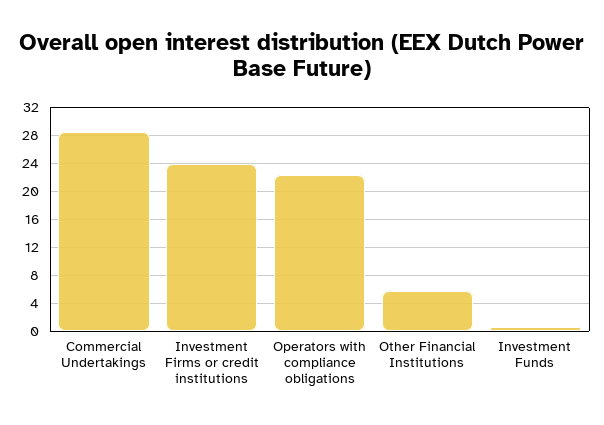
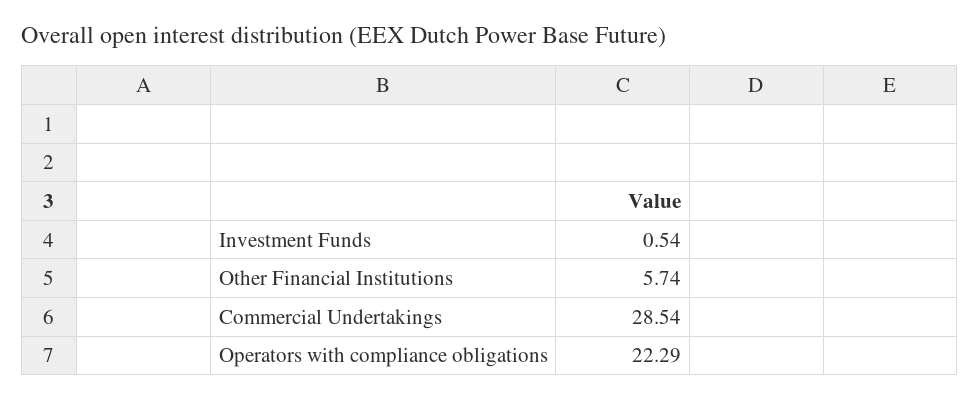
  {
    "Commercial Undertakings": 28.54,
-   "Investment Firms or credit institutions": 24,
    "Operators with compliance obligations": 22.29,
    "Other Financial Institutions": 5.74,
    "Investment Funds": 0.54
  }

